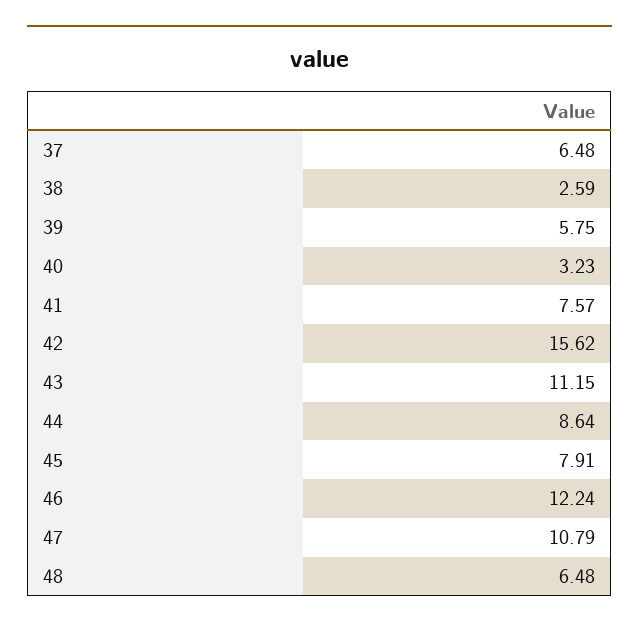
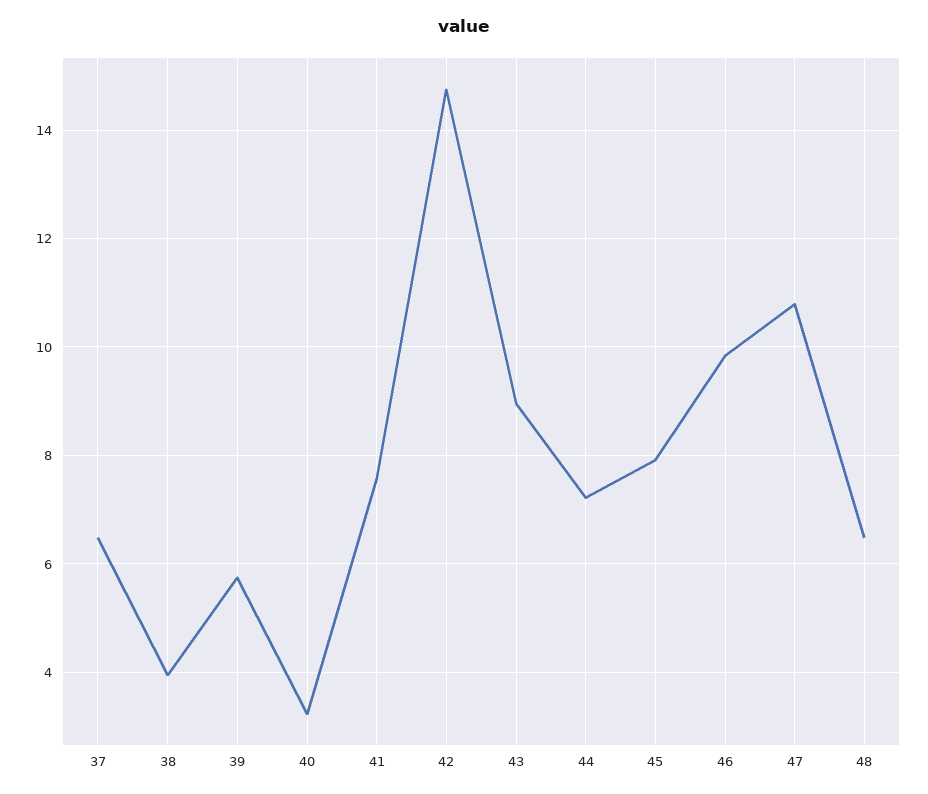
  {
    "37": 6.48,
-   "38": 2.59,
+   "38": 4,
    "39": 5.75,
    "40": 3.23,
    "41": 7.57,
-   "42": 15.62,
+   "42": 14.8,
-   "43": 11.15,
+   "43": 9,
-   "44": 8.64,
+   "44": 7.2,
    "45": 7.91,
-   "46": 12.24,
+   "46": 9.8,
    "47": 10.79,
    "48": 6.48
  }

